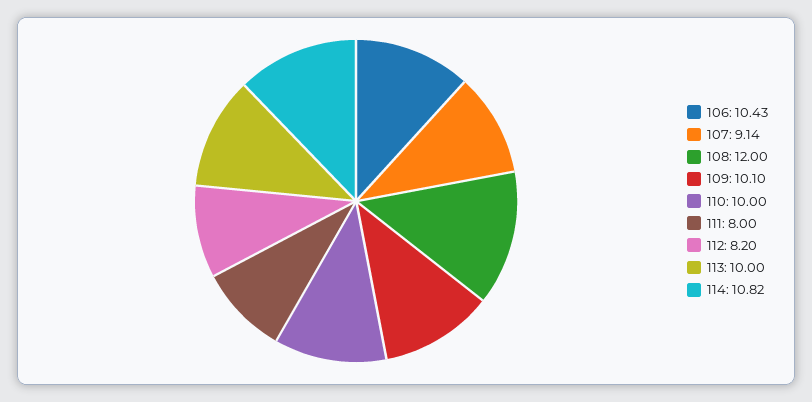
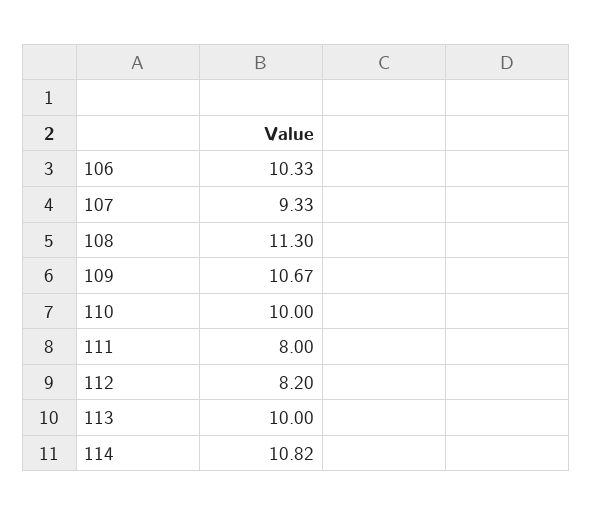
  {
-   "106": 10.43,
+   "106": 10.33,
-   "107": 9.14,
+   "107": 9.33,
-   "108": 12,
+   "108": 11.3,
-   "109": 10.1,
+   "109": 10.67,
    "110": 10,
    "111": 8,
    "112": 8.2,
    "113": 10,
    "114": 10.82
  }

